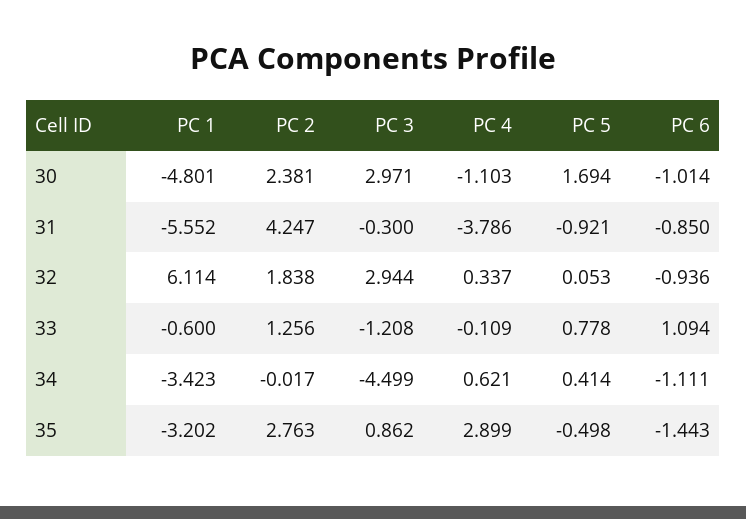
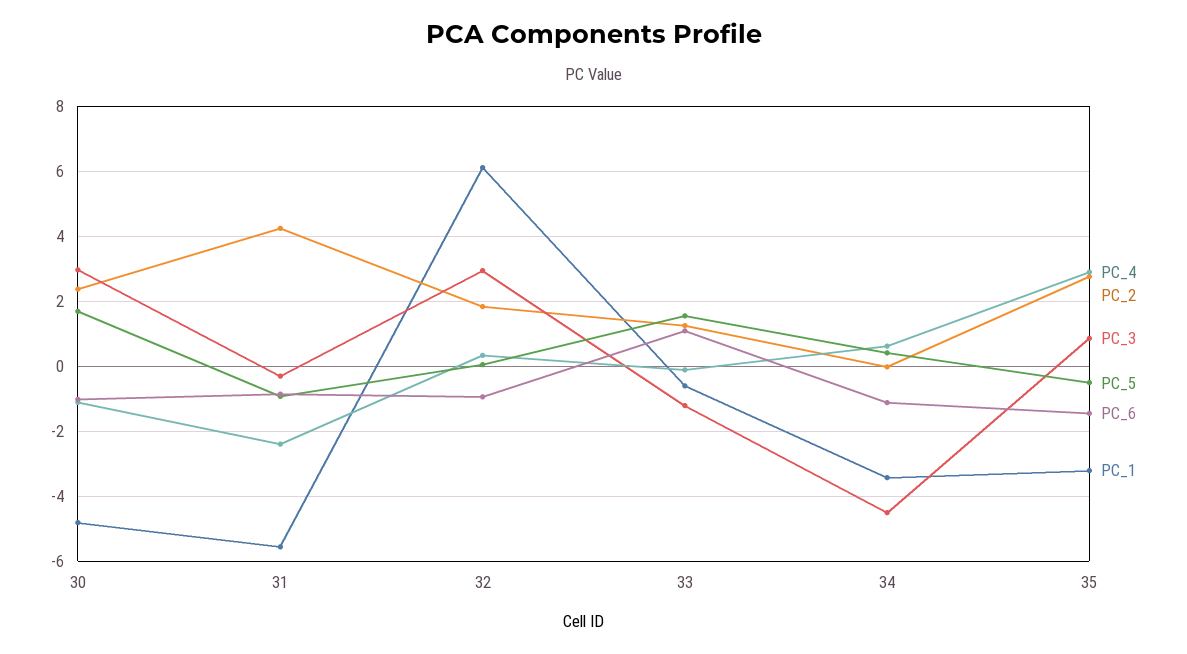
  {
    "PC 1": {
      "30": -4.801,
      "31": -5.552,
      "32": 6.114,
      "33": -0.6,
      "34": -3.423,
      "35": -3.202
    },
    "PC 2": {
      "30": 2.381,
      "31": 4.247,
      "32": 1.838,
      "33": 1.256,
      "34": -0.017,
      "35": 2.763
    },
    "PC 3": {
      "30": 2.971,
      "31": -0.3,
      "32": 2.944,
      "33": -1.208,
      "34": -4.499,
      "35": 0.862
    },
    "PC 4": {
      "30": -1.103,
-     "31": -3.786,
+     "31": -2.4,
      "32": 0.337,
      "33": -0.109,
      "34": 0.621,
      "35": 2.899
    },
    "PC 5": {
      "30": 1.694,
      "31": -0.921,
      "32": 0.053,
-     "33": 0.778,
+     "33": 1.6,
      "34": 0.414,
      "35": -0.498
    },
    "PC 6": {
      "30": -1.014,
      "31": -0.85,
      "32": -0.936,
      "33": 1.094,
      "34": -1.111,
      "35": -1.443
    }
  }

